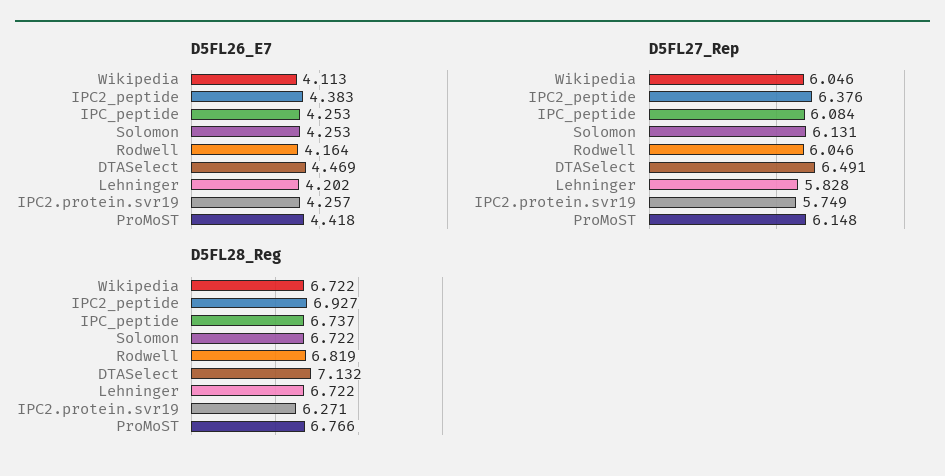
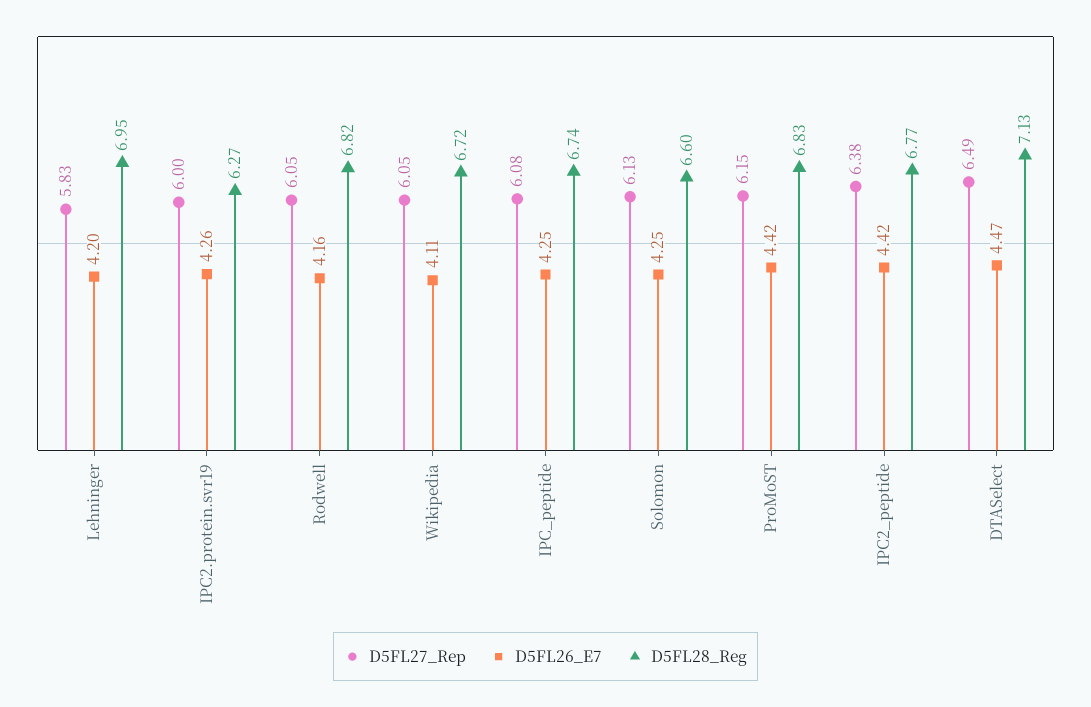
  {
    "D5FL26_E7": {
      "Wikipedia": 4.113,
-     "IPC2_peptide": 4.383,
+     "IPC2_peptide": 4.42,
      "IPC_peptide": 4.253,
      "Solomon": 4.253,
      "Rodwell": 4.164,
      "DTASelect": 4.469,
      "Lehninger": 4.202,
      "IPC2.protein.svr19": 4.257,
      "ProMoST": 4.418
    },
    "D5FL27_Rep": {
      "Wikipedia": 6.046,
      "IPC2_peptide": 6.376,
      "IPC_peptide": 6.084,
      "Solomon": 6.131,
      "Rodwell": 6.046,
      "DTASelect": 6.491,
      "Lehninger": 5.828,
-     "IPC2.protein.svr19": 5.749,
+     "IPC2.protein.svr19": 6,
      "ProMoST": 6.148
    },
    "D5FL28_Reg": {
      "Wikipedia": 6.722,
-     "IPC2_peptide": 6.927,
+     "IPC2_peptide": 6.77,
      "IPC_peptide": 6.737,
-     "Solomon": 6.722,
+     "Solomon": 6.6,
      "Rodwell": 6.819,
      "DTASelect": 7.132,
-     "Lehninger": 6.722,
+     "Lehninger": 6.95,
      "IPC2.protein.svr19": 6.271,
-     "ProMoST": 6.766
+     "ProMoST": 6.83
    }
  }

